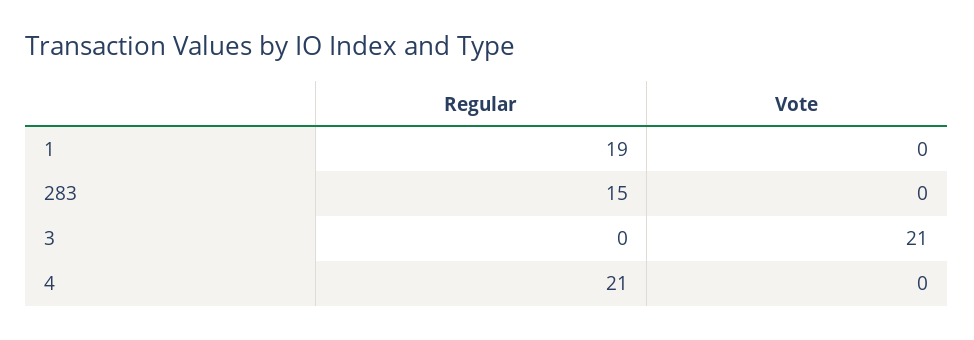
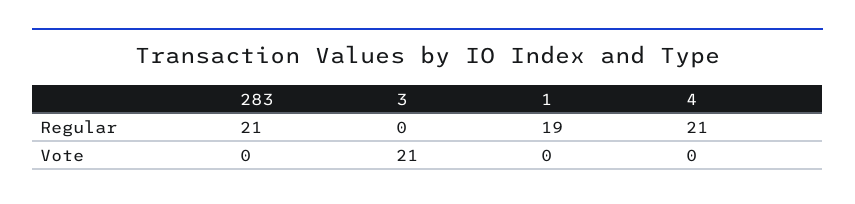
  {
    "Regular": {
      "1": 19,
-     "283": 15,
+     "283": 21,
      "3": 0,
      "4": 21
    },
    "Vote": {
      "1": 0,
      "283": 0,
      "3": 21,
      "4": 0
    }
  }

